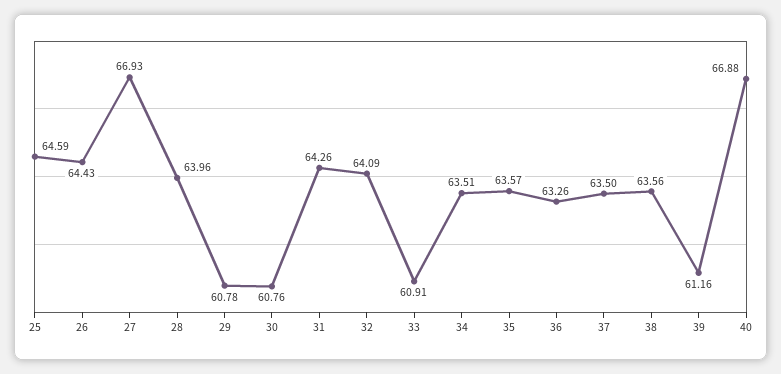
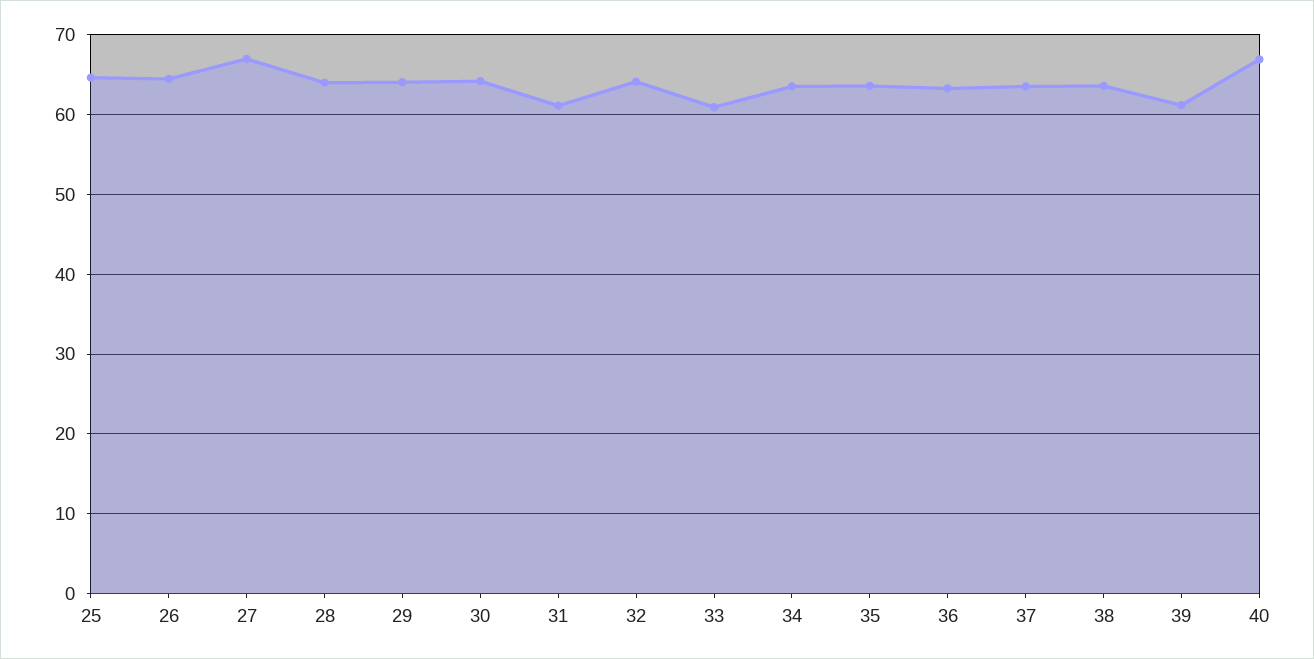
  {
    "25": 64.59,
    "26": 64.43,
    "27": 66.93,
    "28": 63.96,
-   "29": 60.78,
+   "29": 64,
-   "30": 60.76,
+   "30": 64,
-   "31": 64.26,
+   "31": 61,
    "32": 64.09,
    "33": 60.91,
    "34": 63.51,
    "35": 63.57,
    "36": 63.26,
    "37": 63.5,
    "38": 63.56,
    "39": 61.16,
    "40": 66.88
  }

